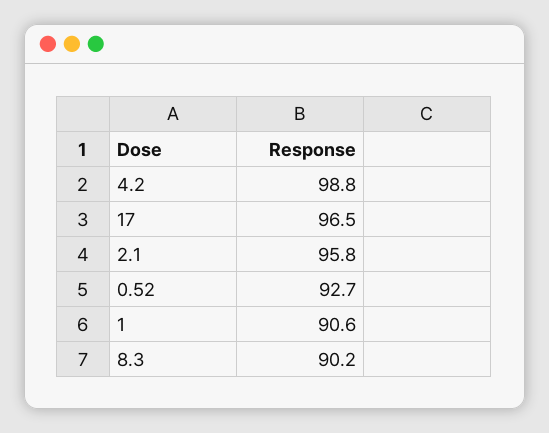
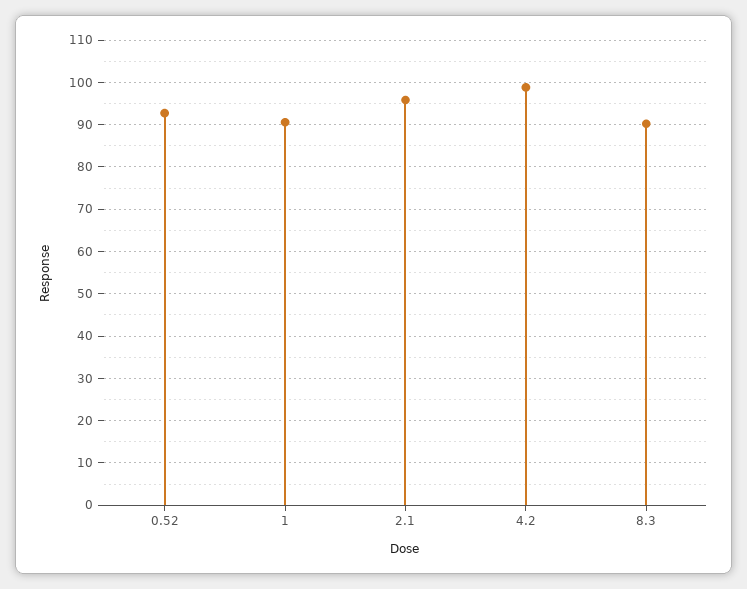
  {
    "4.2": 98.8,
-   "17": 96.5,
    "2.1": 95.8,
    "0.52": 92.7,
    "1": 90.6,
    "8.3": 90.2
  }

